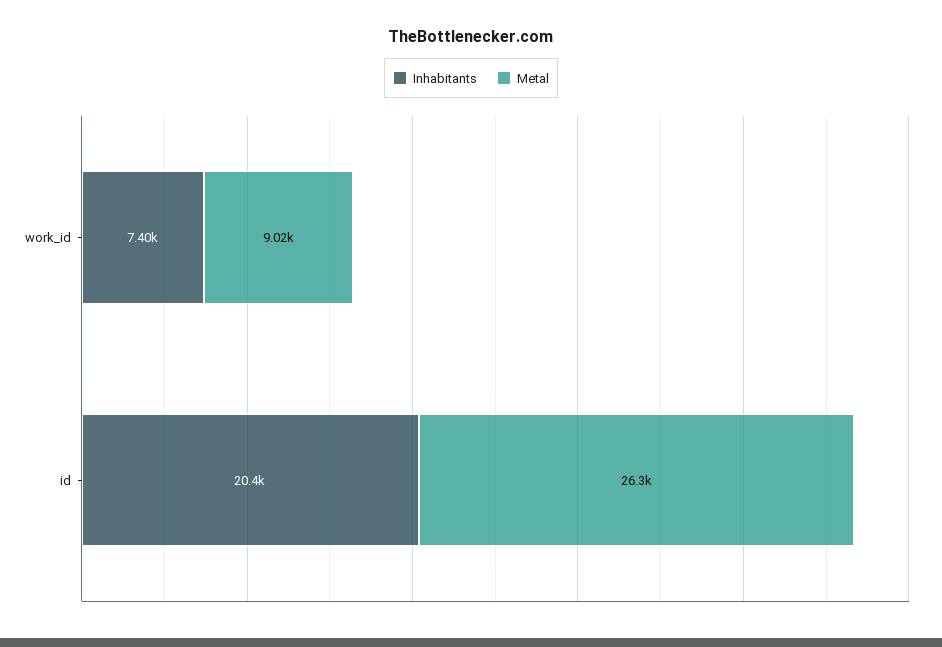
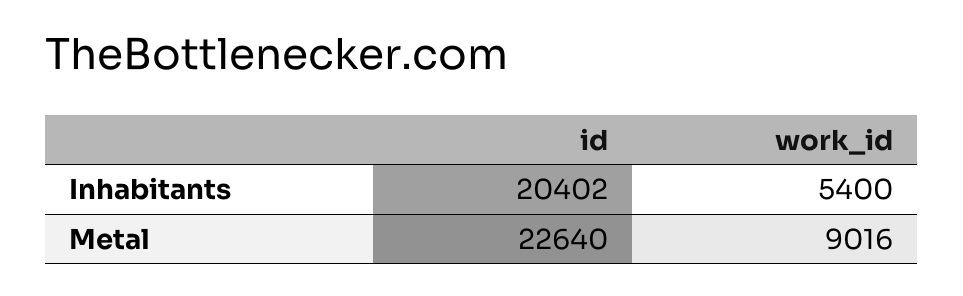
  {
    "Inhabitants": {
-     "work_id": 7400,
+     "work_id": 5400,
      "id": 20402
    },
    "Metal": {
      "work_id": 9016,
-     "id": 26300
+     "id": 22640
    }
  }

